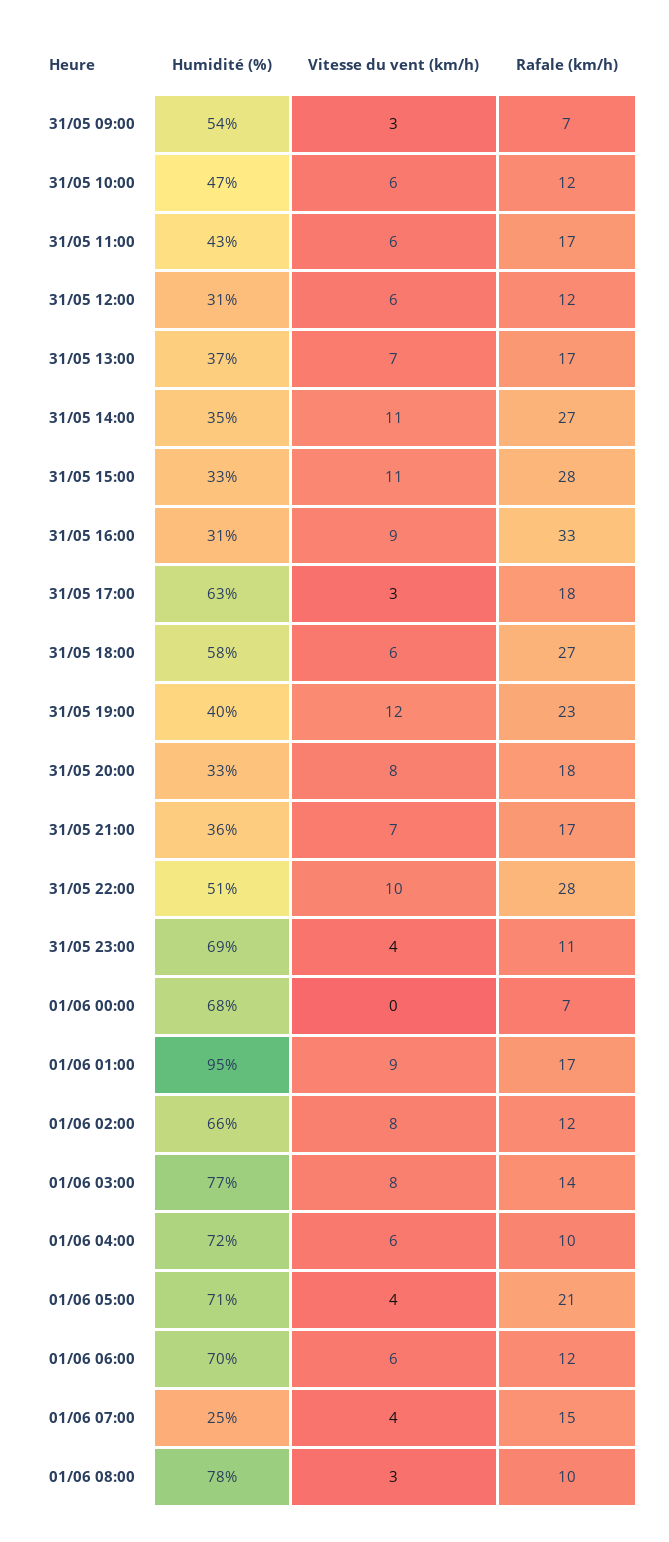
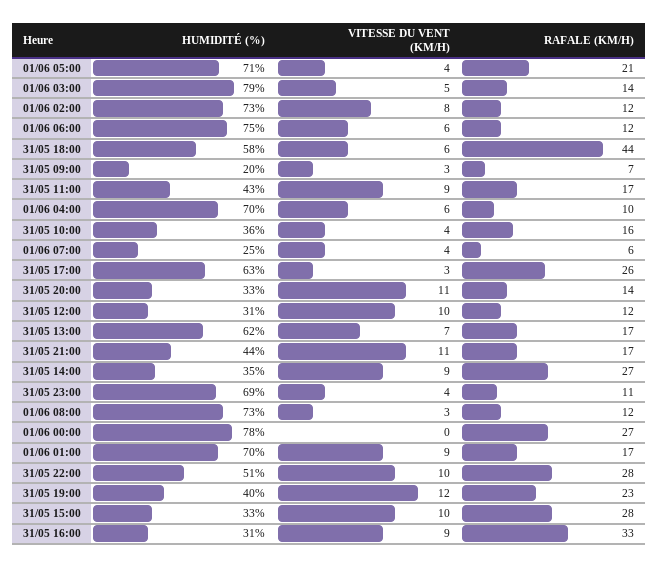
  {
    "Humidité (%)": {
-     "31/05 09:00": 54,
+     "31/05 09:00": 20,
-     "31/05 10:00": 47,
+     "31/05 10:00": 36,
      "31/05 11:00": 43,
      "31/05 12:00": 31,
-     "31/05 13:00": 37,
+     "31/05 13:00": 62,
      "31/05 14:00": 35,
      "31/05 15:00": 33,
      "31/05 16:00": 31,
      "31/05 17:00": 63,
      "31/05 18:00": 58,
      "31/05 19:00": 40,
      "31/05 20:00": 33,
-     "31/05 21:00": 36,
+     "31/05 21:00": 44,
      "31/05 22:00": 51,
      "31/05 23:00": 69,
-     "01/06 00:00": 68,
+     "01/06 00:00": 78,
-     "01/06 01:00": 95,
+     "01/06 01:00": 70,
-     "01/06 02:00": 66,
+     "01/06 02:00": 73,
-     "01/06 03:00": 77,
+     "01/06 03:00": 79,
-     "01/06 04:00": 72,
+     "01/06 04:00": 70,
      "01/06 05:00": 71,
-     "01/06 06:00": 70,
+     "01/06 06:00": 75,
      "01/06 07:00": 25,
-     "01/06 08:00": 78
+     "01/06 08:00": 73
    },
    "Vitesse du vent (km/h)": {
      "31/05 09:00": 3,
-     "31/05 10:00": 6,
+     "31/05 10:00": 4,
-     "31/05 11:00": 6,
+     "31/05 11:00": 9,
-     "31/05 12:00": 6,
+     "31/05 12:00": 10,
      "31/05 13:00": 7,
-     "31/05 14:00": 11,
+     "31/05 14:00": 9,
-     "31/05 15:00": 11,
+     "31/05 15:00": 10,
      "31/05 16:00": 9,
      "31/05 17:00": 3,
      "31/05 18:00": 6,
      "31/05 19:00": 12,
-     "31/05 20:00": 8,
+     "31/05 20:00": 11,
-     "31/05 21:00": 7,
+     "31/05 21:00": 11,
      "31/05 22:00": 10,
      "31/05 23:00": 4,
      "01/06 00:00": 0,
      "01/06 01:00": 9,
      "01/06 02:00": 8,
-     "01/06 03:00": 8,
+     "01/06 03:00": 5,
      "01/06 04:00": 6,
      "01/06 05:00": 4,
      "01/06 06:00": 6,
      "01/06 07:00": 4,
      "01/06 08:00": 3
    },
    "Rafale (km/h)": {
      "31/05 09:00": 7,
-     "31/05 10:00": 12,
+     "31/05 10:00": 16,
      "31/05 11:00": 17,
      "31/05 12:00": 12,
      "31/05 13:00": 17,
      "31/05 14:00": 27,
      "31/05 15:00": 28,
      "31/05 16:00": 33,
-     "31/05 17:00": 18,
+     "31/05 17:00": 26,
-     "31/05 18:00": 27,
+     "31/05 18:00": 44,
      "31/05 19:00": 23,
-     "31/05 20:00": 18,
+     "31/05 20:00": 14,
      "31/05 21:00": 17,
      "31/05 22:00": 28,
      "31/05 23:00": 11,
-     "01/06 00:00": 7,
+     "01/06 00:00": 27,
      "01/06 01:00": 17,
      "01/06 02:00": 12,
      "01/06 03:00": 14,
      "01/06 04:00": 10,
      "01/06 05:00": 21,
      "01/06 06:00": 12,
-     "01/06 07:00": 15,
+     "01/06 07:00": 6,
-     "01/06 08:00": 10
+     "01/06 08:00": 12
    }
  }

